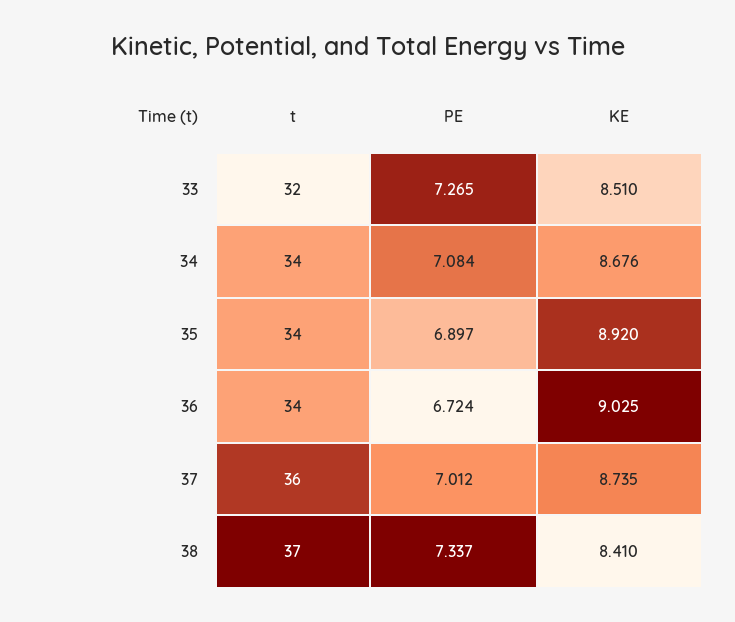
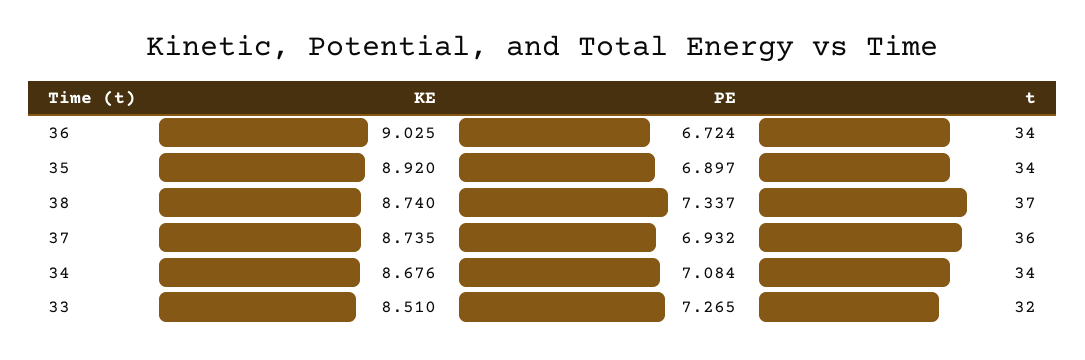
  {
    "t": {
      "33": 32,
      "34": 34,
      "35": 34,
      "36": 34,
      "37": 36,
      "38": 37
    },
    "PE": {
      "33": 7.265,
      "34": 7.084,
      "35": 6.897,
      "36": 6.724,
-     "37": 7.012,
+     "37": 6.932,
      "38": 7.337
    },
    "KE": {
      "33": 8.51,
      "34": 8.676,
      "35": 8.92,
      "36": 9.025,
      "37": 8.735,
-     "38": 8.41
+     "38": 8.74
    }
  }

